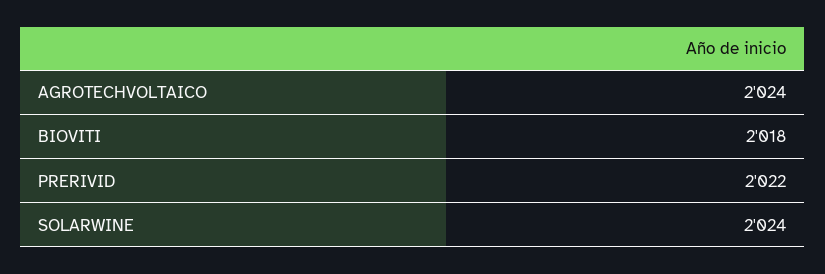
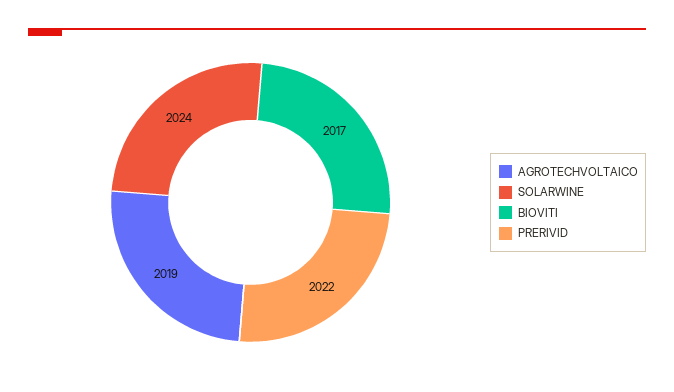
  {
-   "AGROTECHVOLTAICO": 2024,
+   "AGROTECHVOLTAICO": 2019,
-   "BIOVITI": 2018,
+   "BIOVITI": 2017,
    "PRERIVID": 2022,
    "SOLARWINE": 2024
  }

